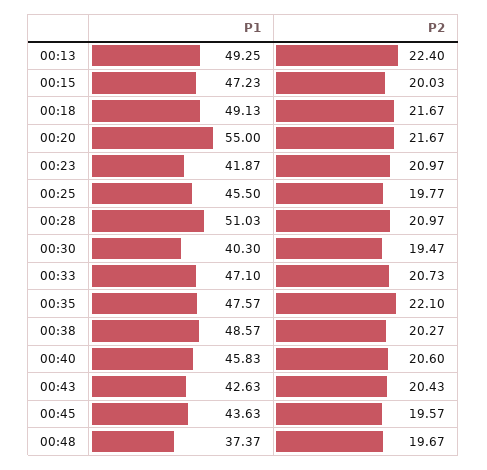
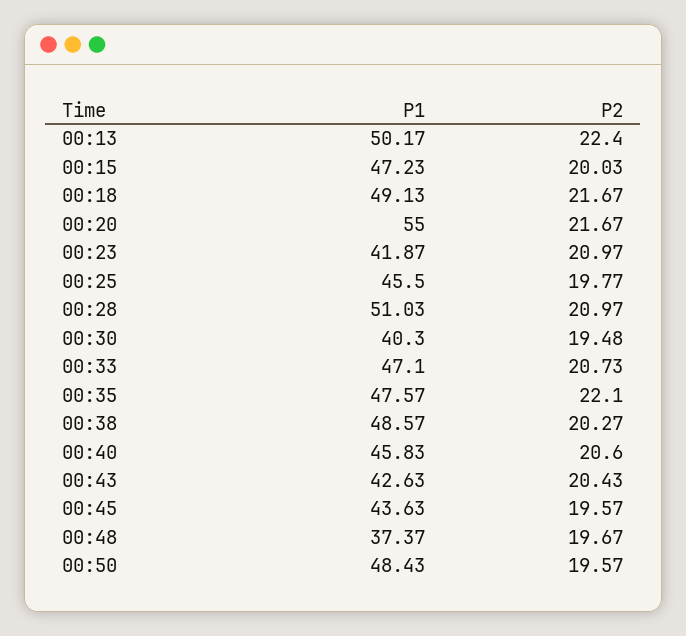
  {
    "P1": {
-     "00:13": 49.25,
+     "00:13": 50.17,
      "00:15": 47.23,
      "00:18": 49.13,
      "00:20": 55,
      "00:23": 41.87,
      "00:25": 45.5,
      "00:28": 51.03,
      "00:30": 40.3,
      "00:33": 47.1,
      "00:35": 47.57,
      "00:38": 48.57,
      "00:40": 45.83,
      "00:43": 42.63,
      "00:45": 43.63,
-     "00:48": 37.37
+     "00:48": 37.37,
+     "00:50": 48.43
    },
    "P2": {
      "00:13": 22.4,
      "00:15": 20.03,
      "00:18": 21.67,
      "00:20": 21.67,
      "00:23": 20.97,
      "00:25": 19.77,
      "00:28": 20.97,
-     "00:30": 19.47,
+     "00:30": 19.48,
      "00:33": 20.73,
      "00:35": 22.1,
      "00:38": 20.27,
      "00:40": 20.6,
      "00:43": 20.43,
      "00:45": 19.57,
-     "00:48": 19.67
+     "00:48": 19.67,
+     "00:50": 19.57
    }
  }

